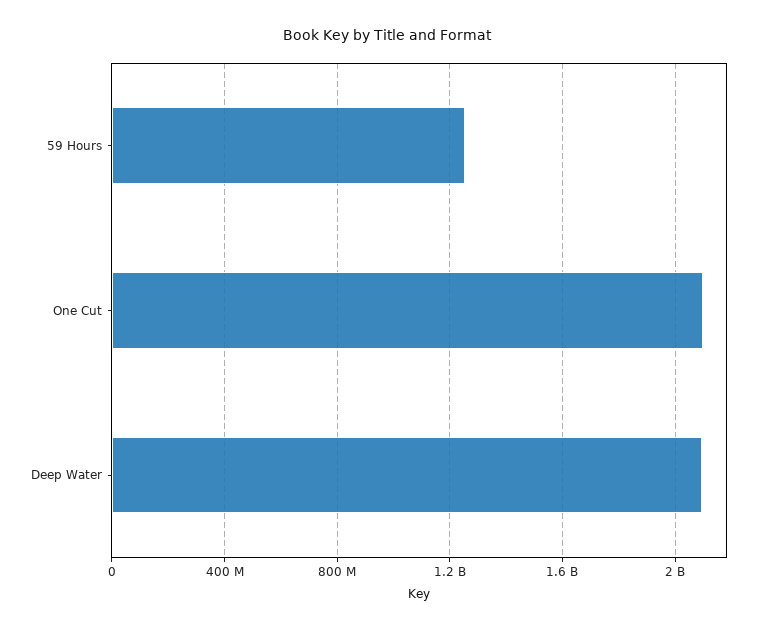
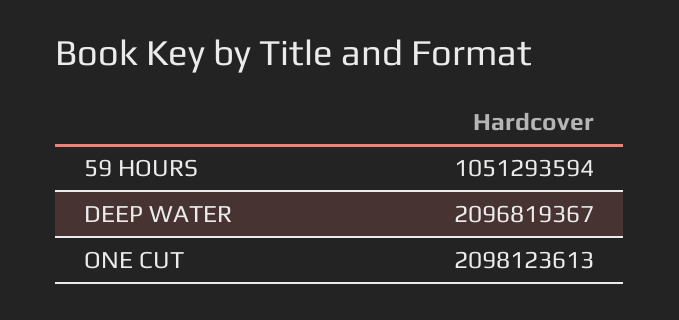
  {
-   "59 Hours": 1250000000,
+   "59 Hours": 1051293594,
    "One Cut": 2098123613,
    "Deep Water": 2096819367
  }

